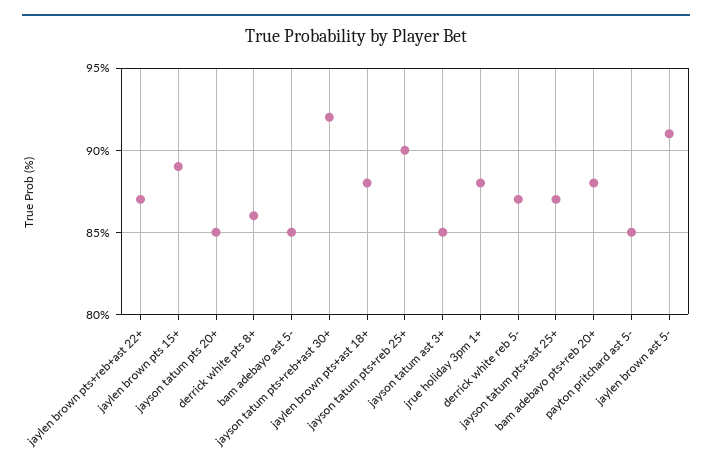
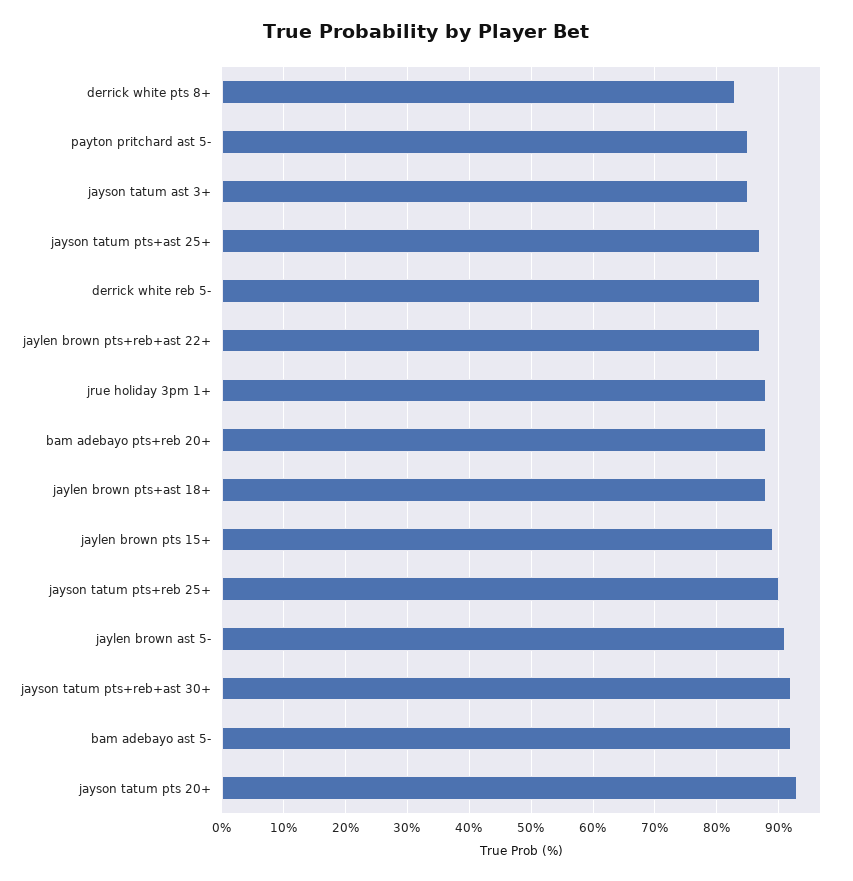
  {
    "jaylen brown pts+reb+ast 22+": 87,
    "jaylen brown pts 15+": 89,
-   "jayson tatum pts 20+": 85,
+   "jayson tatum pts 20+": 93,
-   "derrick white pts 8+": 86,
+   "derrick white pts 8+": 83,
-   "bam adebayo ast 5-": 85,
+   "bam adebayo ast 5-": 92,
    "jayson tatum pts+reb+ast 30+": 92,
    "jaylen brown pts+ast 18+": 88,
    "jayson tatum pts+reb 25+": 90,
    "jayson tatum ast 3+": 85,
    "jrue holiday 3pm 1+": 88,
    "derrick white reb 5-": 87,
    "jayson tatum pts+ast 25+": 87,
    "bam adebayo pts+reb 20+": 88,
    "payton pritchard ast 5-": 85,
    "jaylen brown ast 5-": 91
  }

